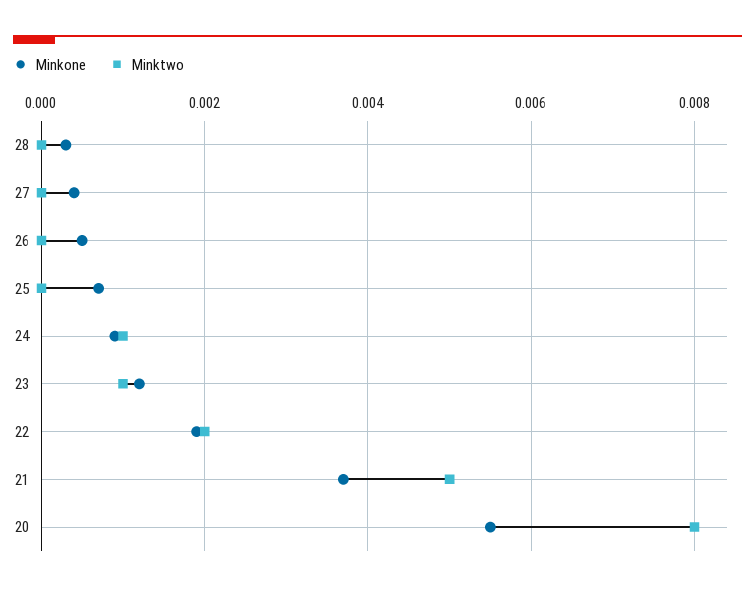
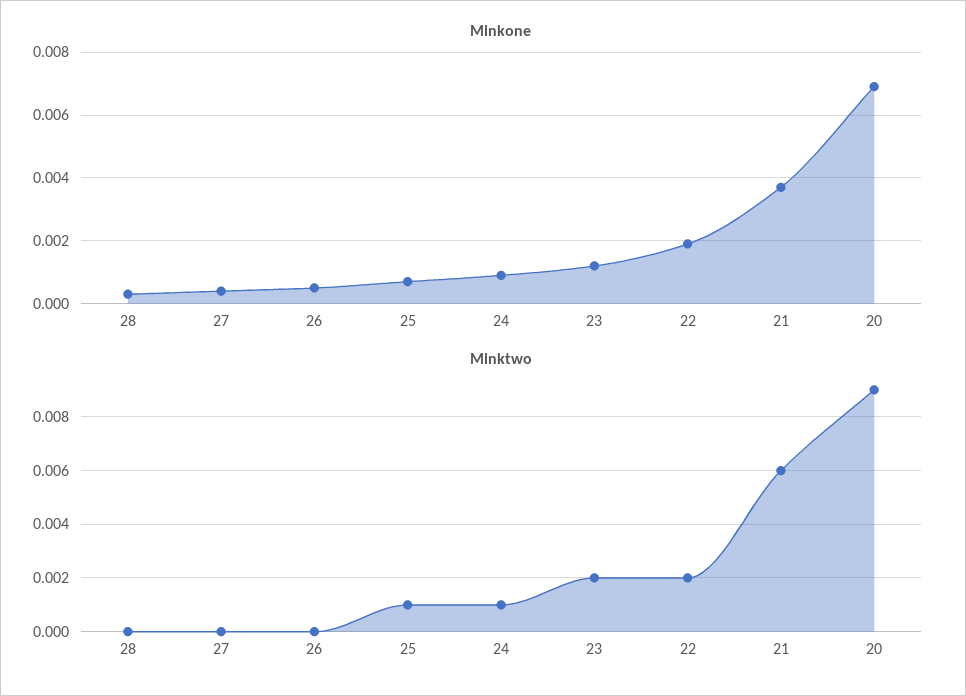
  {
    "Minkone": {
      "28": 0.0005,
      "27": 0.0005,
      "26": 0.0005,
      "25": 0.0005,
      "24": 0.001,
      "23": 0.001,
      "22": 0.002,
      "21": 0.0035,
-     "20": 0.0055
+     "20": 0.007
    },
    "Minktwo": {
      "28": 0,
      "27": 0,
      "26": 0,
-     "25": 0,
+     "25": 0.001,
      "24": 0.001,
-     "23": 0.001,
+     "23": 0.002,
      "22": 0.002,
-     "21": 0.005,
+     "21": 0.006,
-     "20": 0.008
+     "20": 0.009
    }
  }

